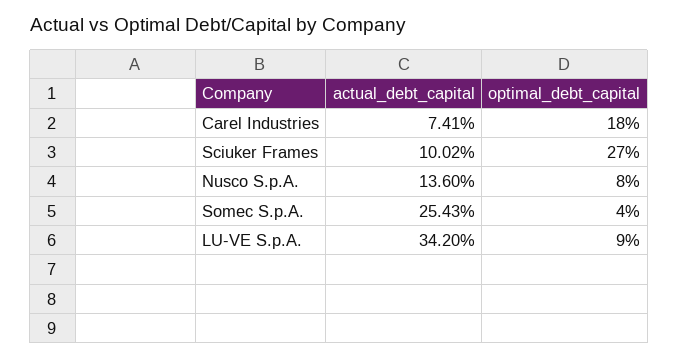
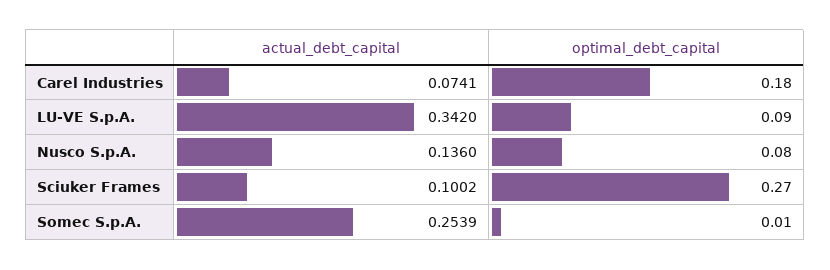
  {
    "actual_debt_capital": {
      "Carel Industries": 0.0741,
      "Sciuker Frames": 0.1002,
      "Nusco S.p.A.": 0.136,
-     "Somec S.p.A.": 0.2543,
+     "Somec S.p.A.": 0.2539,
      "LU-VE S.p.A.": 0.342
    },
    "optimal_debt_capital": {
      "Carel Industries": 0.18,
      "Sciuker Frames": 0.27,
      "Nusco S.p.A.": 0.08,
-     "Somec S.p.A.": 0.04,
+     "Somec S.p.A.": 0.01,
      "LU-VE S.p.A.": 0.09
    }
  }

